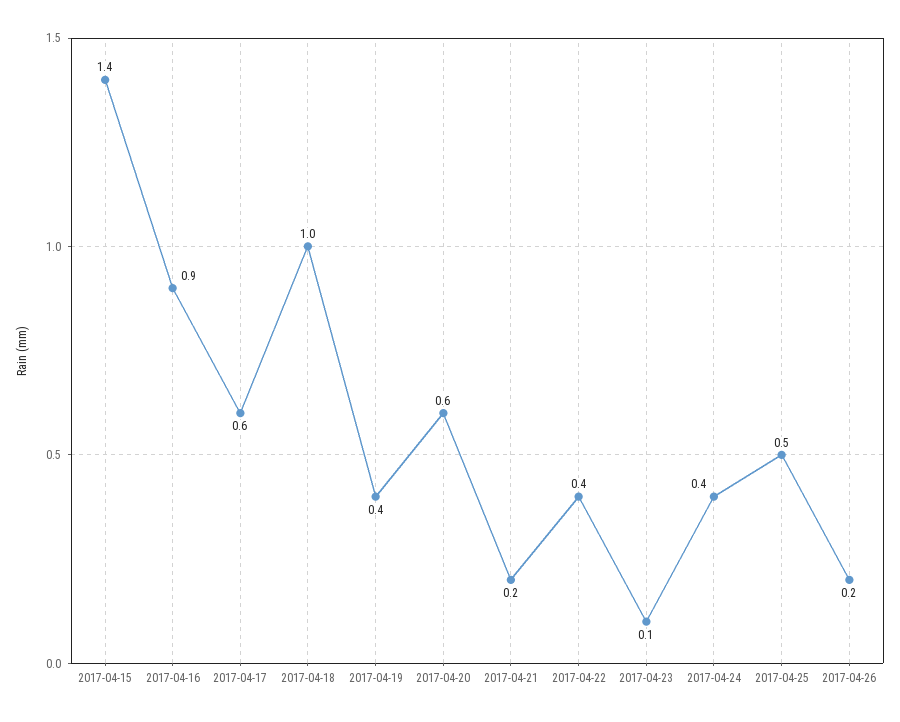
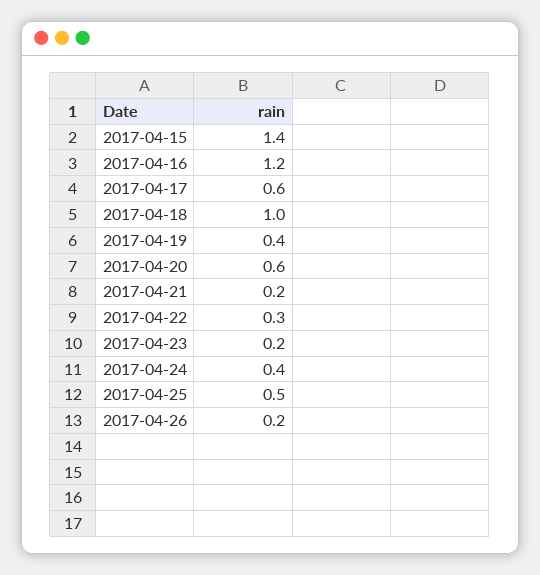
  {
    "2017-04-15": 1.4,
-   "2017-04-16": 0.9,
+   "2017-04-16": 1.2,
    "2017-04-17": 0.6,
    "2017-04-18": 1,
    "2017-04-19": 0.4,
    "2017-04-20": 0.6,
    "2017-04-21": 0.2,
-   "2017-04-22": 0.4,
+   "2017-04-22": 0.3,
-   "2017-04-23": 0.1,
+   "2017-04-23": 0.2,
    "2017-04-24": 0.4,
    "2017-04-25": 0.5,
    "2017-04-26": 0.2
  }

